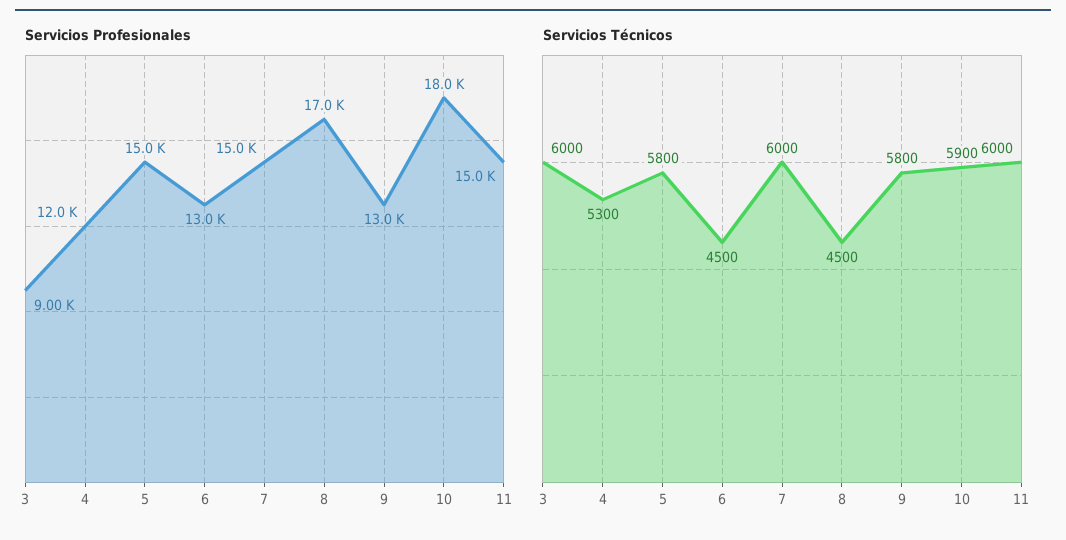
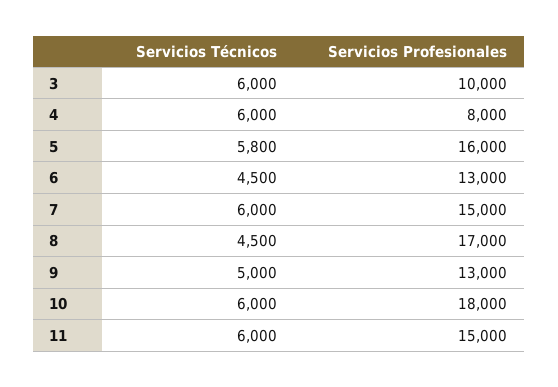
  {
    "Servicios Profesionales": {
-     "3": 9000,
+     "3": 10000,
-     "4": 12000,
+     "4": 8000,
-     "5": 15000,
+     "5": 16000,
      "6": 13000,
      "7": 15000,
      "8": 17000,
      "9": 13000,
      "10": 18000,
      "11": 15000
    },
    "Servicios Técnicos": {
      "3": 6000,
-     "4": 5300,
+     "4": 6000,
      "5": 5800,
      "6": 4500,
      "7": 6000,
      "8": 4500,
-     "9": 5800,
+     "9": 5000,
-     "10": 5900,
+     "10": 6000,
      "11": 6000
    }
  }

